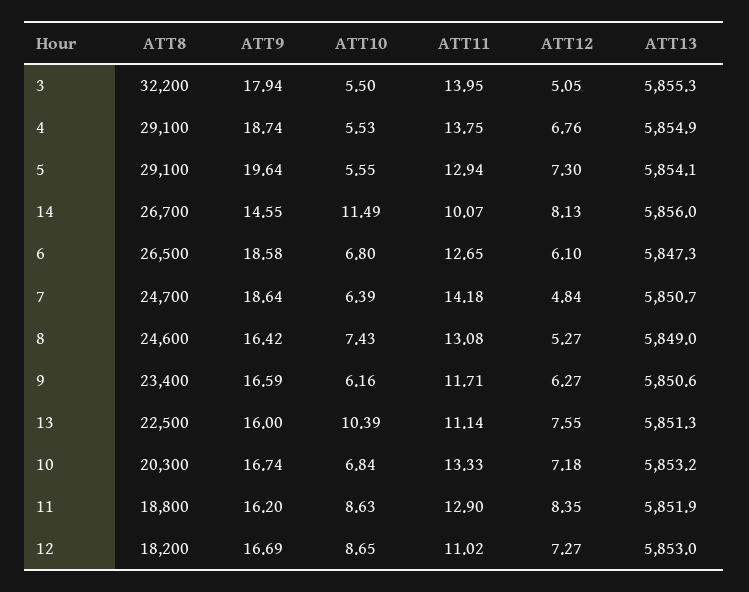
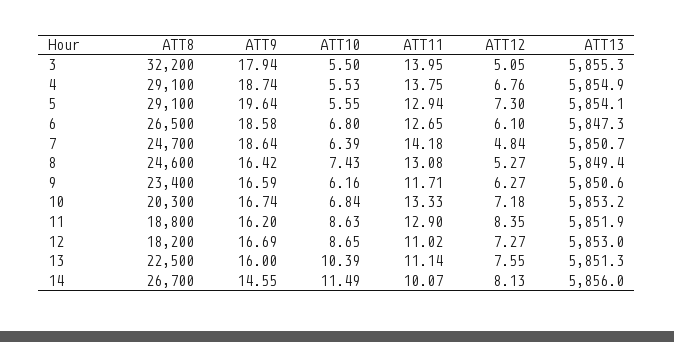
  {
    "ATT8": {
      "3": 32200,
      "4": 29100,
      "5": 29100,
      "14": 26700,
      "6": 26500,
      "7": 24700,
      "8": 24600,
      "9": 23400,
      "13": 22500,
      "10": 20300,
      "11": 18800,
      "12": 18200
    },
    "ATT9": {
      "3": 17.94,
      "4": 18.74,
      "5": 19.64,
      "14": 14.55,
      "6": 18.58,
      "7": 18.64,
      "8": 16.42,
      "9": 16.59,
      "13": 16,
      "10": 16.74,
      "11": 16.2,
      "12": 16.69
    },
    "ATT10": {
      "3": 5.5,
      "4": 5.53,
      "5": 5.55,
      "14": 11.49,
      "6": 6.8,
      "7": 6.39,
      "8": 7.43,
      "9": 6.16,
      "13": 10.39,
      "10": 6.84,
      "11": 8.63,
      "12": 8.65
    },
    "ATT11": {
      "3": 13.95,
      "4": 13.75,
      "5": 12.94,
      "14": 10.07,
      "6": 12.65,
      "7": 14.18,
      "8": 13.08,
      "9": 11.71,
      "13": 11.14,
      "10": 13.33,
      "11": 12.9,
      "12": 11.02
    },
    "ATT12": {
      "3": 5.05,
      "4": 6.76,
      "5": 7.3,
      "14": 8.13,
      "6": 6.1,
      "7": 4.84,
      "8": 5.27,
      "9": 6.27,
      "13": 7.55,
      "10": 7.18,
      "11": 8.35,
      "12": 7.27
    },
    "ATT13": {
      "3": 5855.3,
      "4": 5854.9,
      "5": 5854.1,
      "14": 5856,
      "6": 5847.3,
      "7": 5850.7,
-     "8": 5849,
+     "8": 5849.4,
      "9": 5850.6,
      "13": 5851.3,
      "10": 5853.2,
      "11": 5851.9,
      "12": 5853
    }
  }

